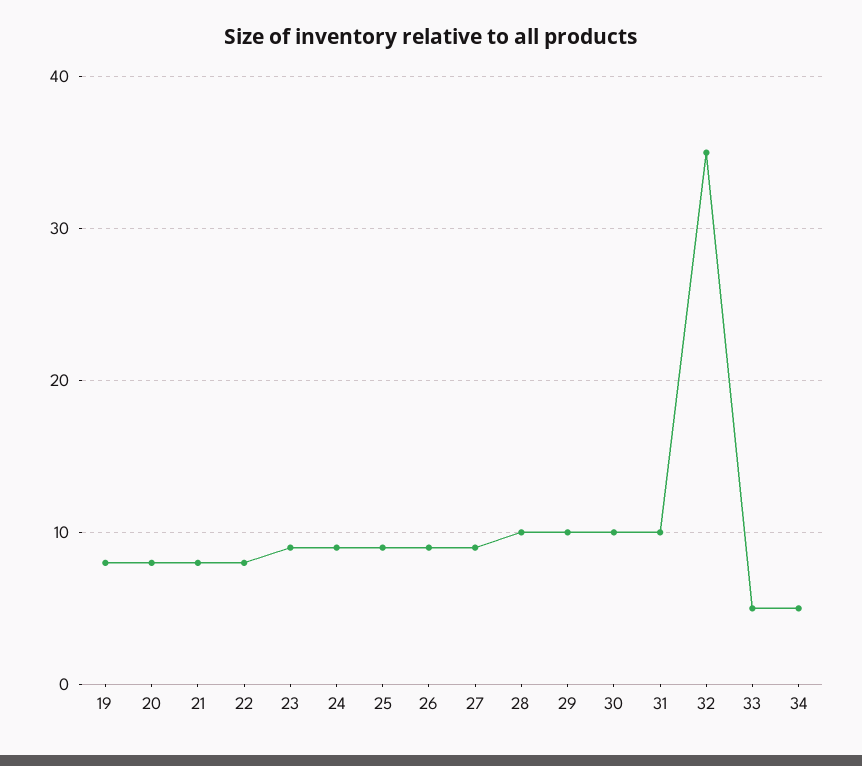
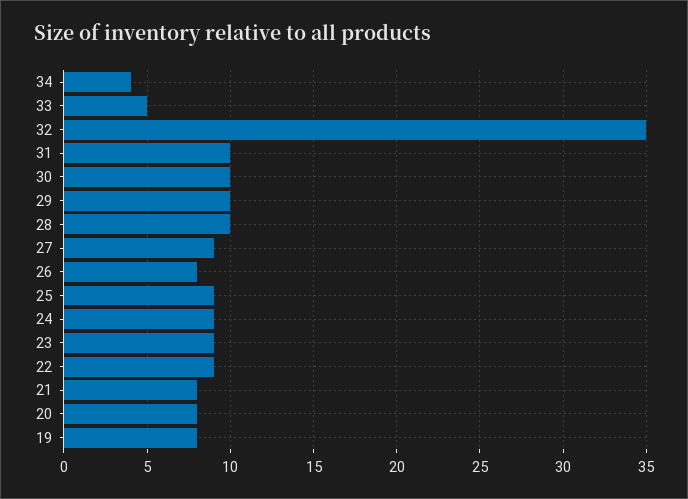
  {
    "19": 8,
    "20": 8,
    "21": 8,
-   "22": 8,
+   "22": 9,
    "23": 9,
    "24": 9,
    "25": 9,
-   "26": 9,
+   "26": 8,
    "27": 9,
    "28": 10,
    "29": 10,
    "30": 10,
    "31": 10,
    "32": 35,
    "33": 5,
-   "34": 5
+   "34": 4
  }

